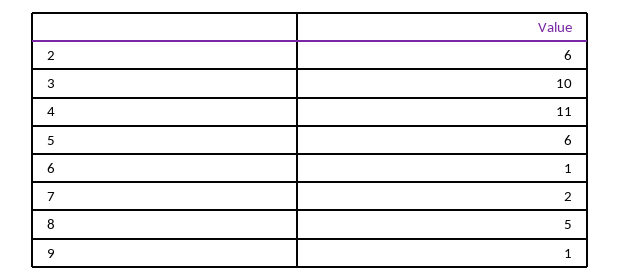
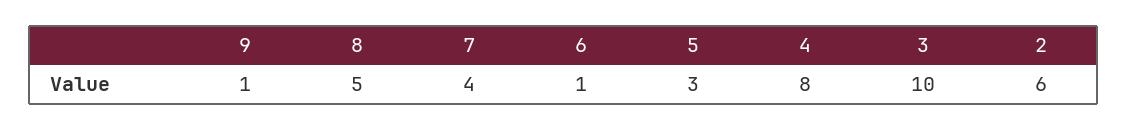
  {
    "2": 6,
    "3": 10,
-   "4": 11,
+   "4": 8,
-   "5": 6,
+   "5": 3,
    "6": 1,
-   "7": 2,
+   "7": 4,
    "8": 5,
    "9": 1
  }

